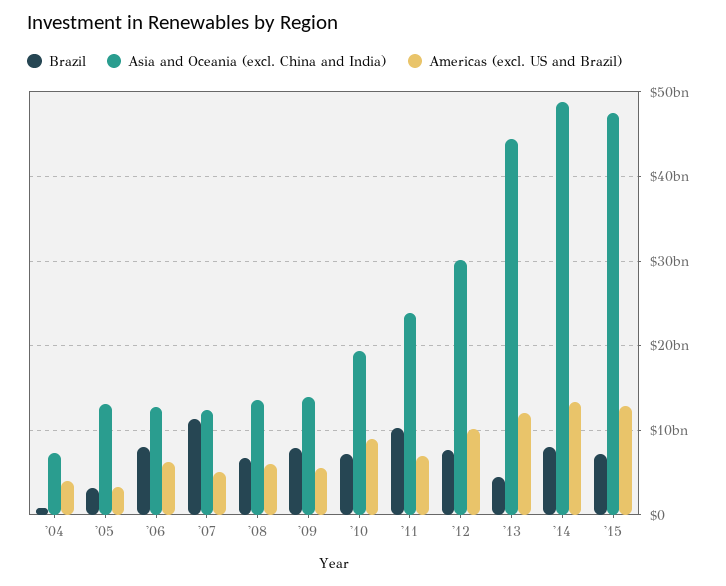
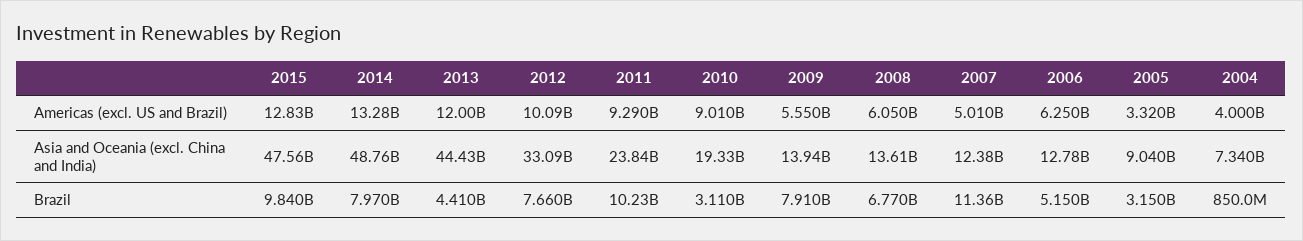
  {
    "Brazil": {
      "'04": 850000000,
      "'05": 3150000000,
-     "'06": 8000000000,
+     "'06": 5150000000,
      "'07": 11360000000,
      "'08": 6770000000,
      "'09": 7910000000,
-     "'10": 7000000000,
+     "'10": 3110000000,
      "'11": 10230000000,
      "'12": 7660000000,
      "'13": 4410000000,
      "'14": 7970000000,
-     "'15": 7000000000
+     "'15": 9840000000
    },
    "Asia and Oceania (excl. China and India)": {
      "'04": 7340000000,
-     "'05": 13000000000,
+     "'05": 9040000000,
      "'06": 12780000000,
      "'07": 12380000000,
      "'08": 13610000000,
      "'09": 13940000000,
      "'10": 19330000000,
      "'11": 23840000000,
-     "'12": 30000000000,
+     "'12": 33090000000,
      "'13": 44430000000,
      "'14": 48760000000,
      "'15": 47560000000
    },
    "Americas (excl. US and Brazil)": {
      "'04": 4000000000,
      "'05": 3320000000,
      "'06": 6250000000,
      "'07": 5010000000,
      "'08": 6050000000,
      "'09": 5550000000,
      "'10": 9010000000,
-     "'11": 7000000000,
+     "'11": 9290000000,
      "'12": 10090000000,
      "'13": 12000000000,
      "'14": 13280000000,
      "'15": 12830000000
    }
  }

